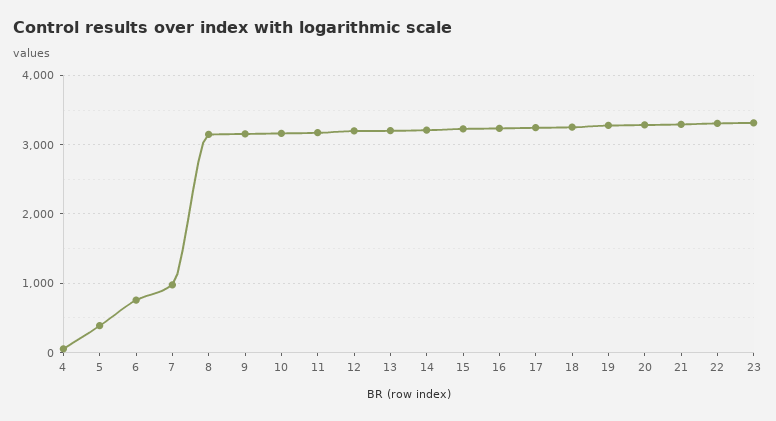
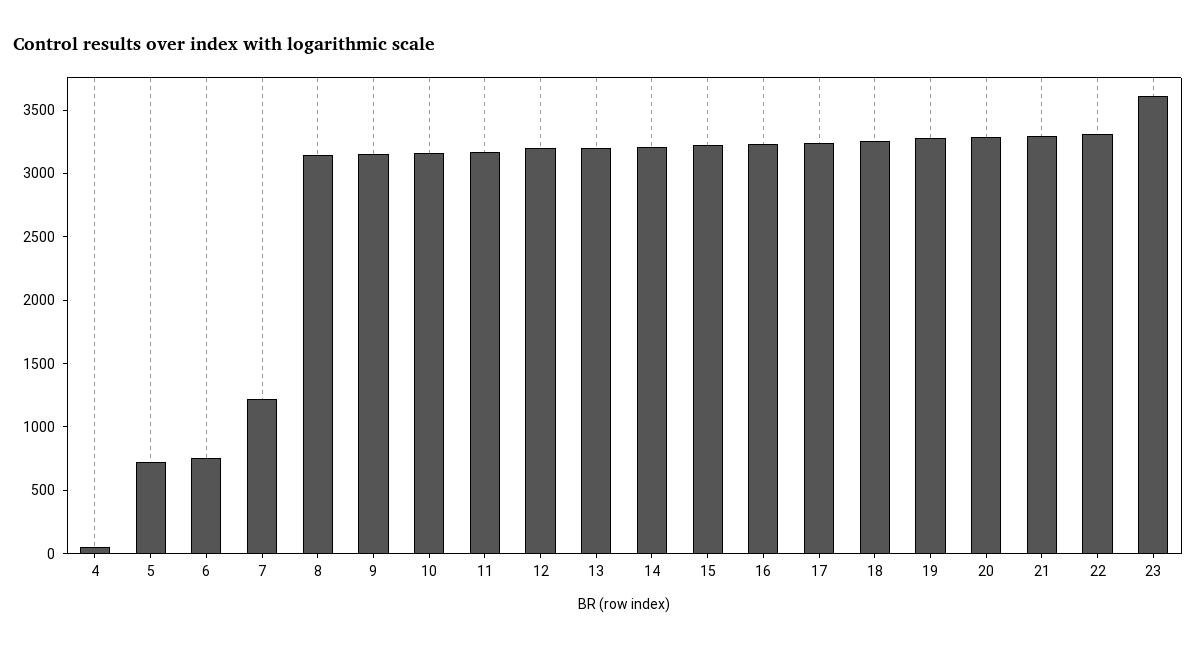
  {
    "4": 100,
-   "5": 400,
+   "5": 700,
    "6": 800,
-   "7": 1000,
+   "7": 1200,
    "8": 3100,
    "9": 3200,
    "10": 3200,
    "11": 3200,
    "12": 3200,
    "13": 3200,
    "14": 3200,
    "15": 3200,
    "16": 3200,
    "17": 3200,
    "18": 3300,
    "19": 3300,
    "20": 3300,
    "21": 3300,
    "22": 3300,
-   "23": 3300
+   "23": 3600
  }

